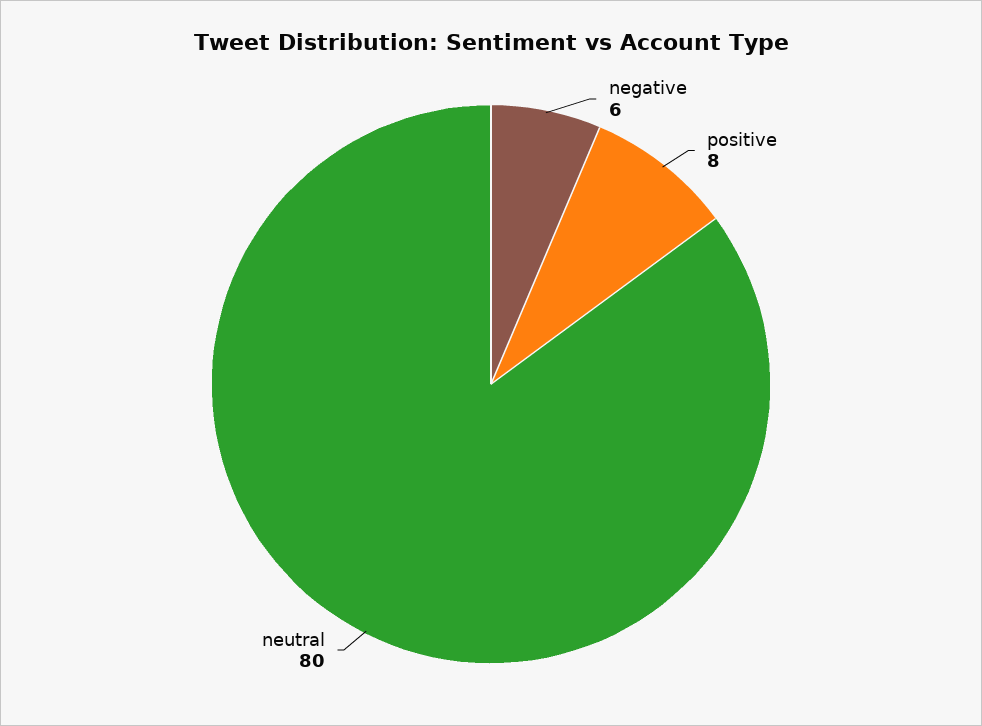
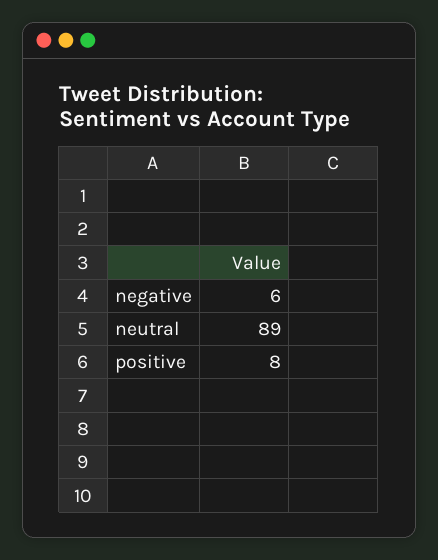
  {
    "negative": 6,
    "positive": 8,
-   "neutral": 80
+   "neutral": 89
  }

